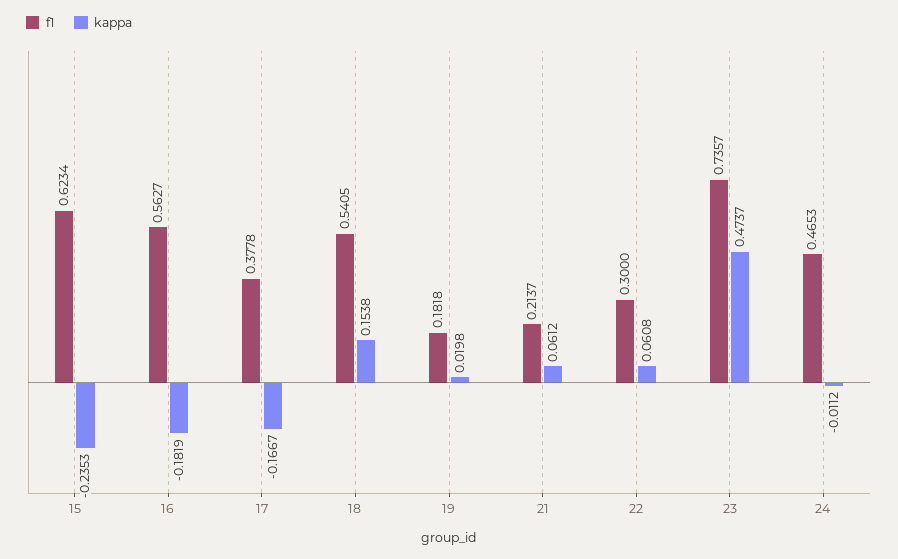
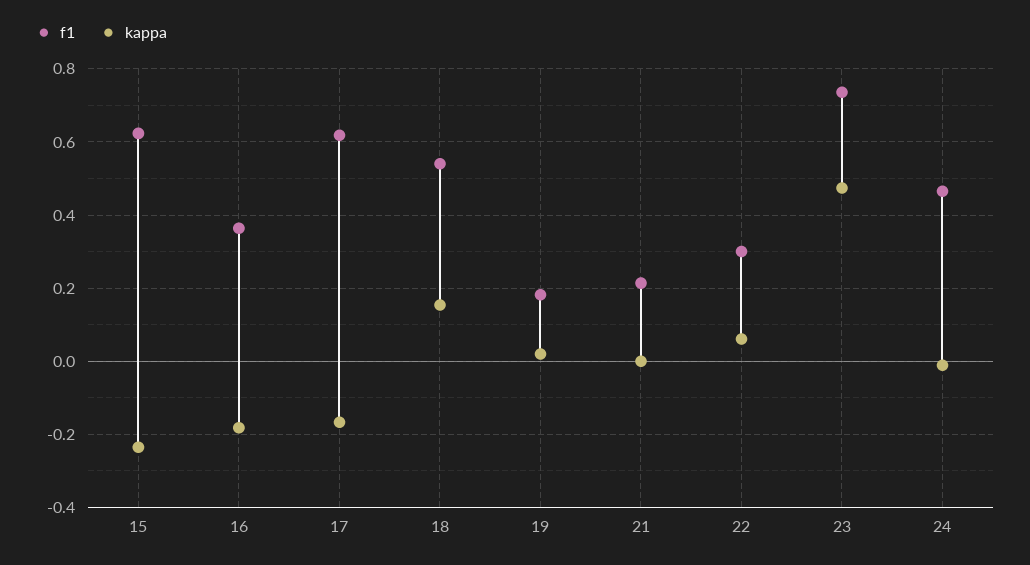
  {
    "f1": {
      "15": 0.6234,
-     "16": 0.5627,
+     "16": 0.36,
-     "17": 0.3778,
+     "17": 0.62,
      "18": 0.5405,
      "19": 0.1818,
      "21": 0.2137,
      "22": 0.3,
      "23": 0.7357,
      "24": 0.4653
    },
    "kappa": {
      "15": -0.2353,
      "16": -0.1819,
      "17": -0.1667,
      "18": 0.1538,
      "19": 0.0198,
-     "21": 0.0612,
+     "21": 0,
      "22": 0.0608,
      "23": 0.4737,
      "24": -0.0112
    }
  }

